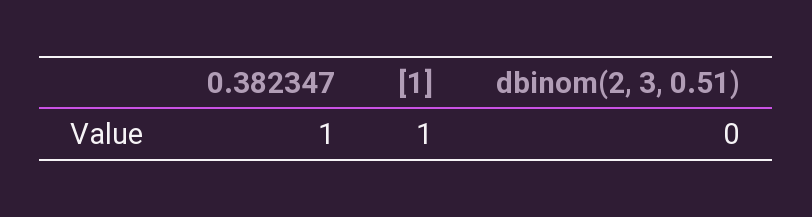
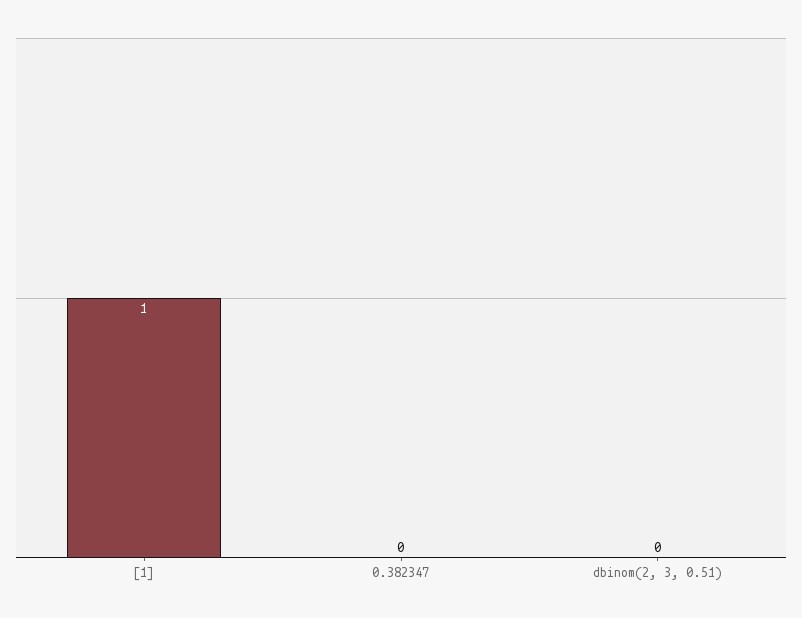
  {
-   "0.382347": 1,
+   "0.382347": 0,
    "[1]": 1,
    "dbinom(2, 3, 0.51)": 0
  }

